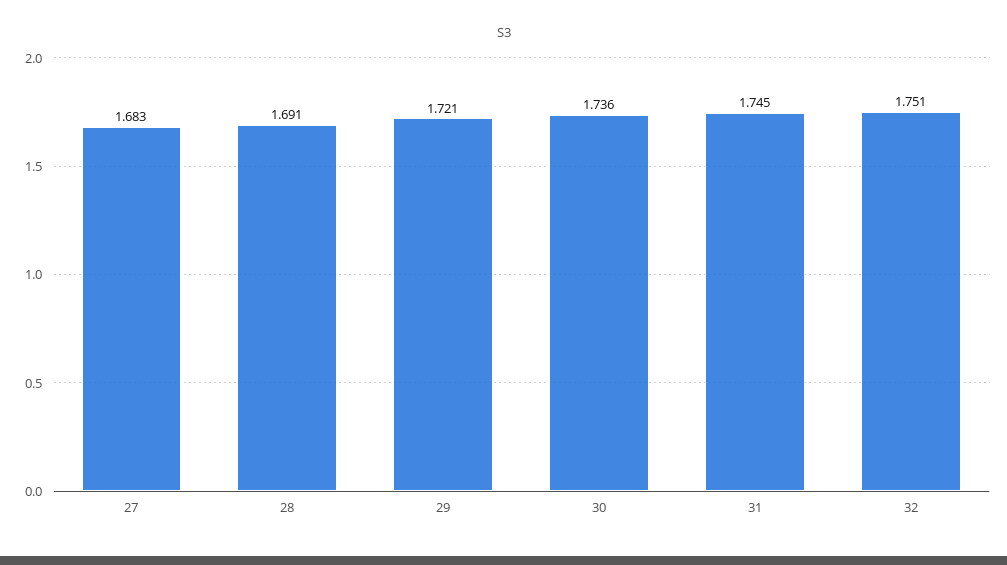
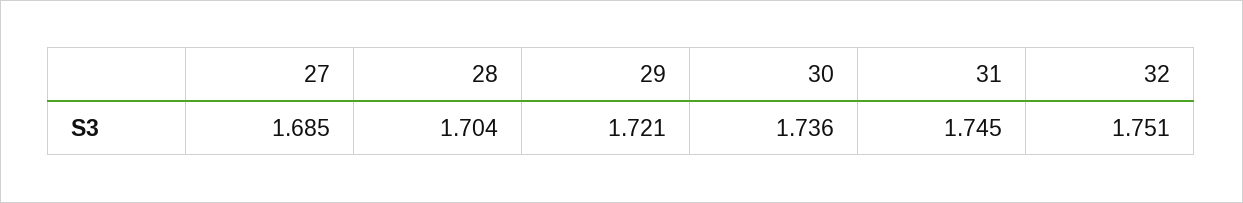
  {
-   "27": 1.683,
+   "27": 1.685,
-   "28": 1.691,
+   "28": 1.704,
    "29": 1.721,
    "30": 1.736,
    "31": 1.745,
    "32": 1.751
  }

